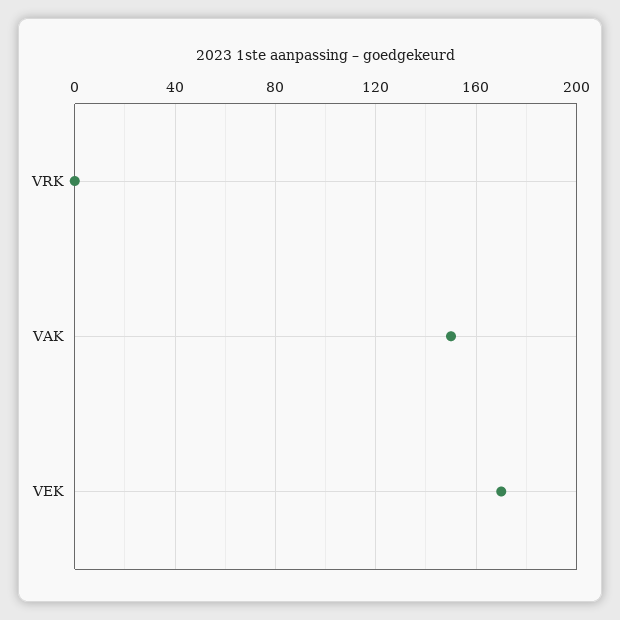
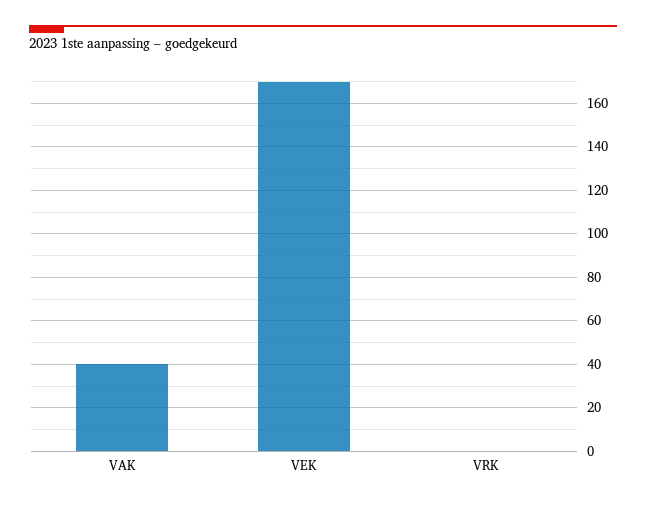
  {
    "VRK": 0,
-   "VAK": 150,
+   "VAK": 40,
    "VEK": 170
  }

